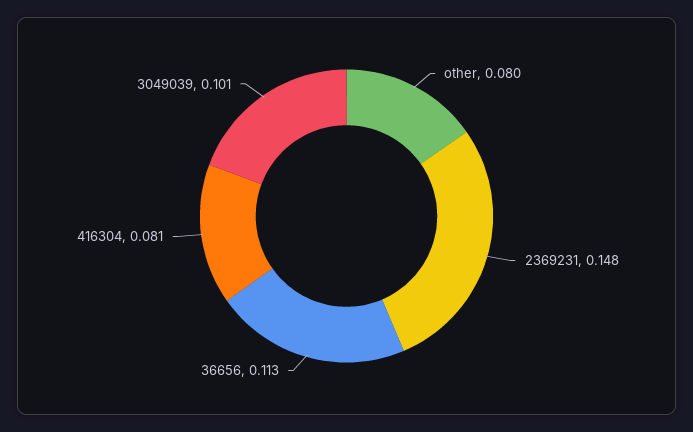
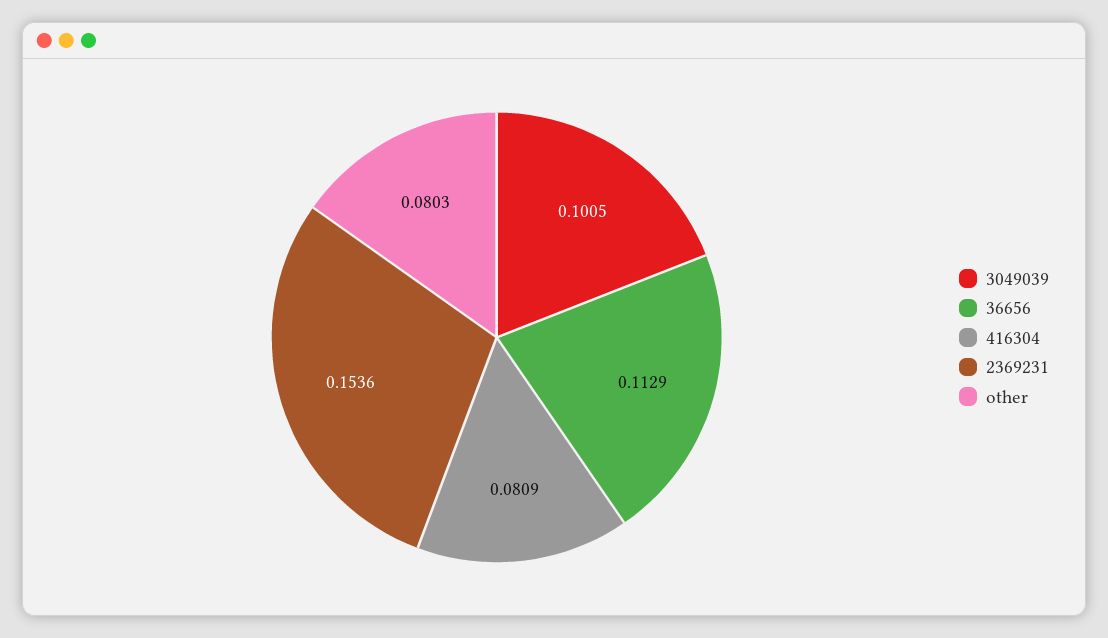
  {
    "other": 0.0803,
-   "2369231": 0.148,
+   "2369231": 0.1536,
    "36656": 0.1129,
    "416304": 0.0809,
    "3049039": 0.1005
  }

